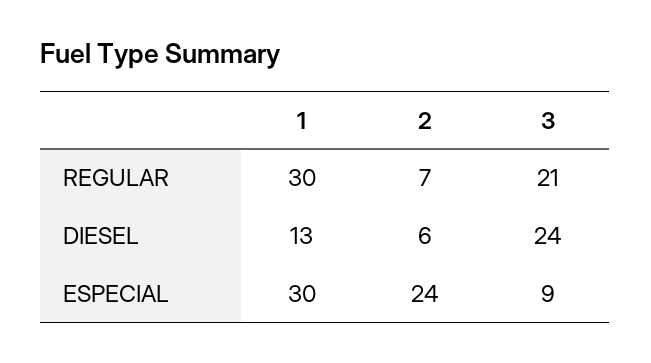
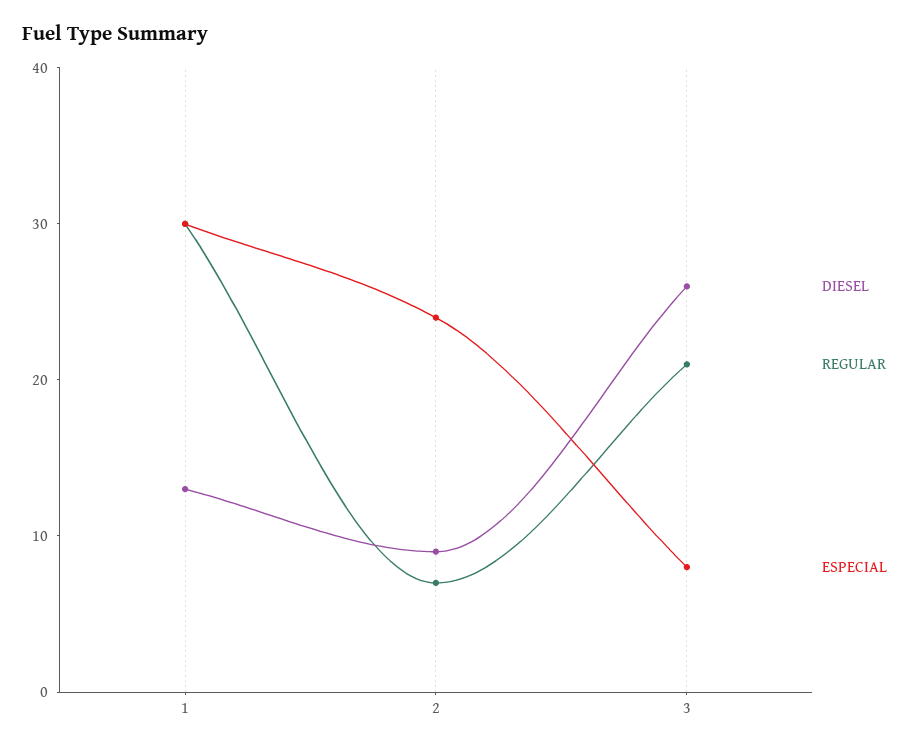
  {
    "REGULAR": {
      "1": 30,
      "2": 7,
      "3": 21
    },
    "DIESEL": {
      "1": 13,
-     "2": 6,
+     "2": 9,
-     "3": 24
+     "3": 26
    },
    "ESPECIAL": {
      "1": 30,
      "2": 24,
-     "3": 9
+     "3": 8
    }
  }

